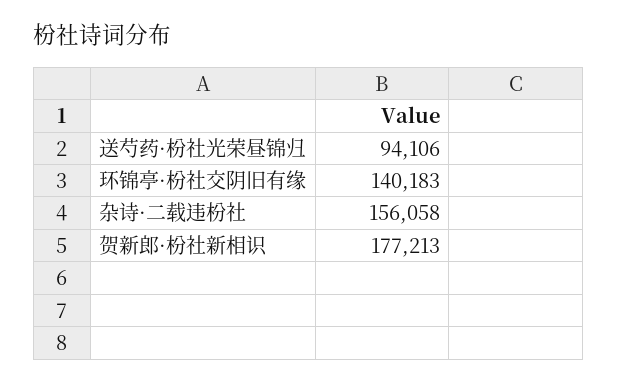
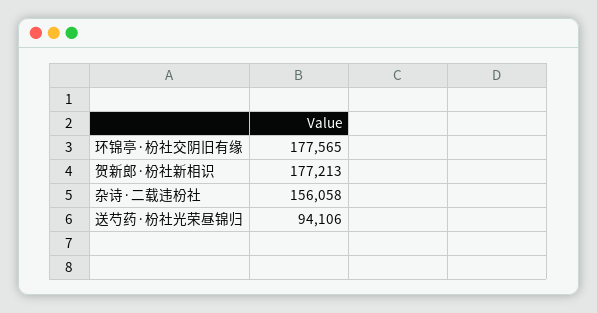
  {
    "送芍药·枌社光荣昼锦归": 94106,
-   "环锦亭·枌社交阴旧有缘": 140183,
+   "环锦亭·枌社交阴旧有缘": 177565,
    "杂诗·二载违枌社": 156058,
    "贺新郎·枌社新相识": 177213
  }

